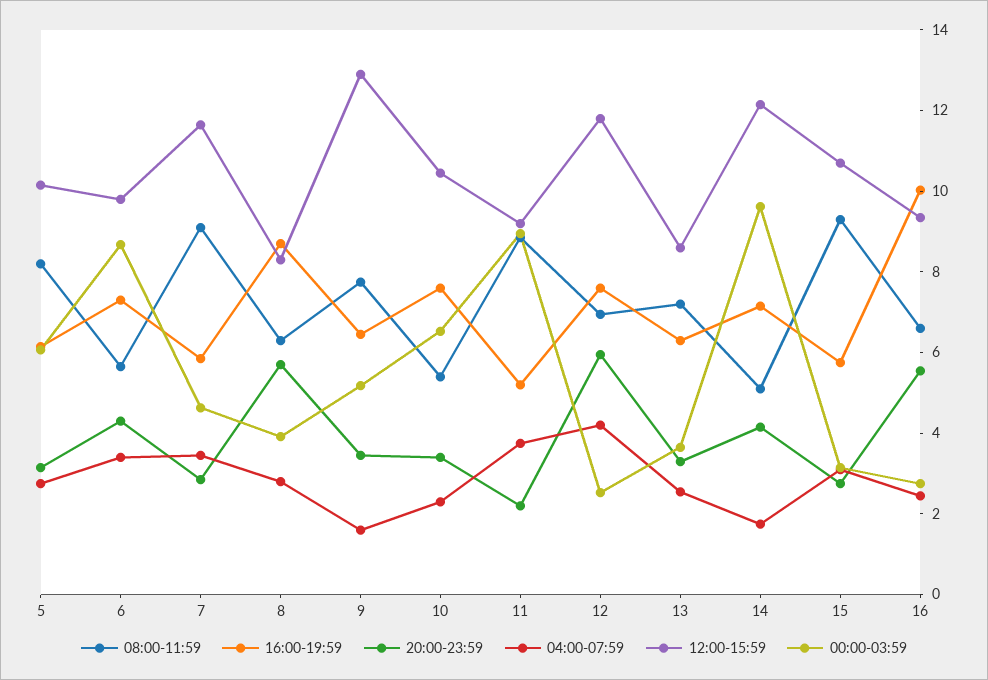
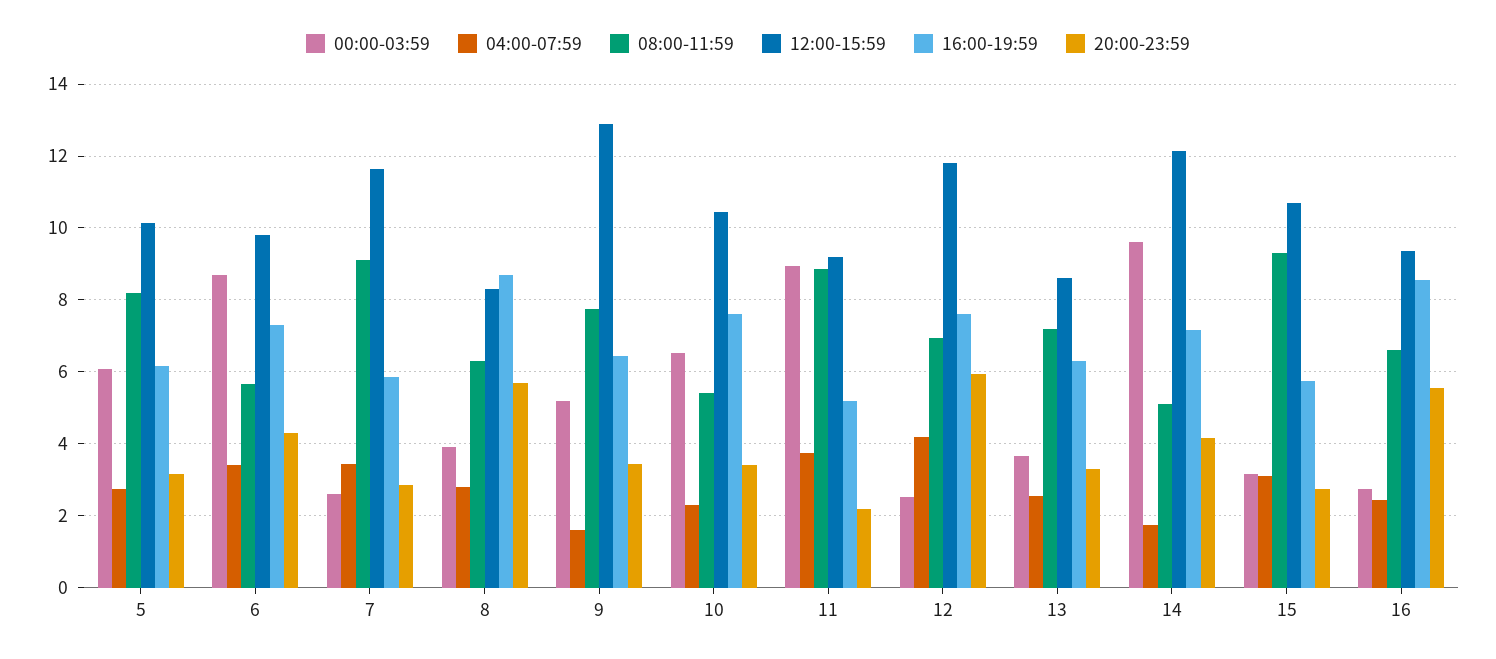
  {
    "08:00-11:59": {
      "5": 8.2,
      "6": 5.6,
      "7": 9.2,
      "8": 6.4,
      "9": 7.8,
      "10": 5.4,
      "11": 8.8,
      "12": 7,
      "13": 7.2,
      "14": 5.2,
      "15": 9.4,
      "16": 6.6
    },
    "16:00-19:59": {
      "5": 6.2,
      "6": 7.4,
      "7": 5.8,
      "8": 8.8,
      "9": 6.4,
      "10": 7.6,
      "11": 5.2,
      "12": 7.6,
      "13": 6.4,
      "14": 7.2,
      "15": 5.8,
-     "16": 10
+     "16": 8.6
    },
    "20:00-23:59": {
      "5": 3.2,
      "6": 4.4,
      "7": 2.8,
      "8": 5.8,
      "9": 3.4,
      "10": 3.4,
      "11": 2.2,
      "12": 6,
      "13": 3.4,
      "14": 4.2,
      "15": 2.8,
      "16": 5.6
    },
    "04:00-07:59": {
      "5": 2.8,
      "6": 3.4,
      "7": 3.4,
      "8": 2.8,
      "9": 1.6,
      "10": 2.4,
      "11": 3.8,
      "12": 4.2,
      "13": 2.6,
      "14": 1.8,
      "15": 3.2,
      "16": 2.4
    },
    "12:00-15:59": {
      "5": 10.2,
      "6": 9.8,
      "7": 11.6,
      "8": 8.4,
      "9": 13,
      "10": 10.4,
      "11": 9.2,
      "12": 11.8,
      "13": 8.6,
      "14": 12.2,
      "15": 10.8,
      "16": 9.4
    },
    "00:00-03:59": {
      "5": 6,
      "6": 8.6,
-     "7": 4.5,
+     "7": 2.6,
      "8": 4,
      "9": 5.2,
      "10": 6.6,
      "11": 9,
      "12": 2.6,
      "13": 3.6,
      "14": 9.6,
      "15": 3.2,
      "16": 2.8
    }
  }

